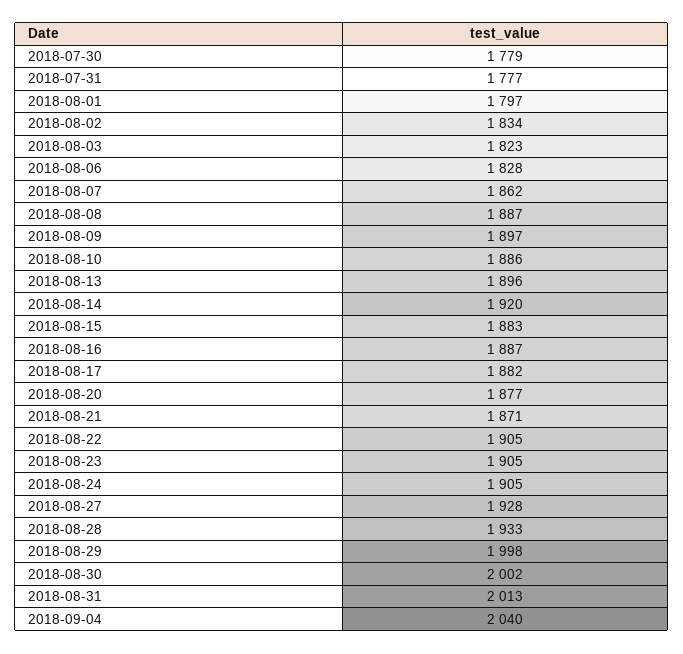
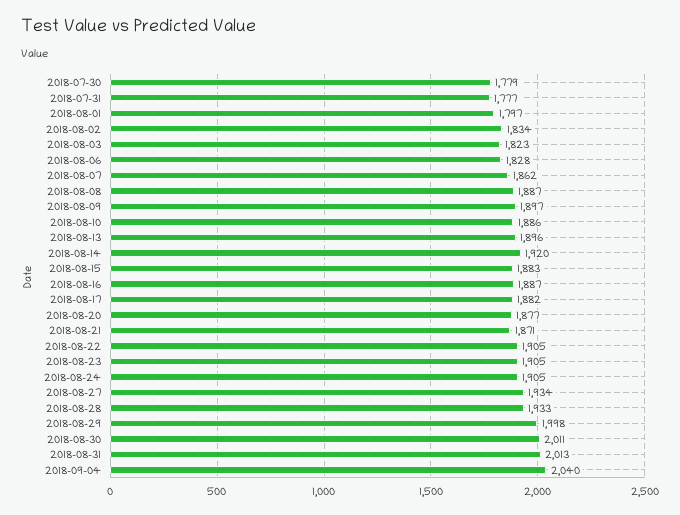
  {
    "2018-07-30": 1779,
    "2018-07-31": 1777,
    "2018-08-01": 1797,
    "2018-08-02": 1834,
    "2018-08-03": 1823,
    "2018-08-06": 1828,
    "2018-08-07": 1862,
    "2018-08-08": 1887,
    "2018-08-09": 1897,
    "2018-08-10": 1886,
    "2018-08-13": 1896,
    "2018-08-14": 1920,
    "2018-08-15": 1883,
    "2018-08-16": 1887,
    "2018-08-17": 1882,
    "2018-08-20": 1877,
    "2018-08-21": 1871,
    "2018-08-22": 1905,
    "2018-08-23": 1905,
    "2018-08-24": 1905,
-   "2018-08-27": 1928,
+   "2018-08-27": 1934,
    "2018-08-28": 1933,
    "2018-08-29": 1998,
-   "2018-08-30": 2002,
+   "2018-08-30": 2011,
    "2018-08-31": 2013,
    "2018-09-04": 2040
  }

